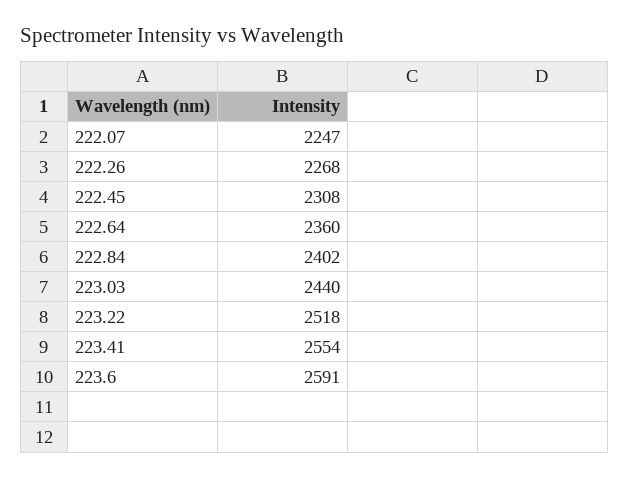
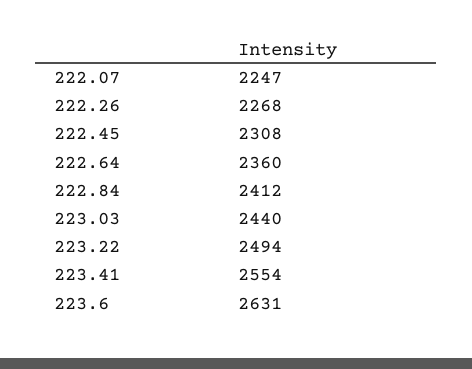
  {
    "222.07": 2247,
    "222.26": 2268,
    "222.45": 2308,
    "222.64": 2360,
-   "222.84": 2402,
+   "222.84": 2412,
    "223.03": 2440,
-   "223.22": 2518,
+   "223.22": 2494,
    "223.41": 2554,
-   "223.6": 2591
+   "223.6": 2631
  }

